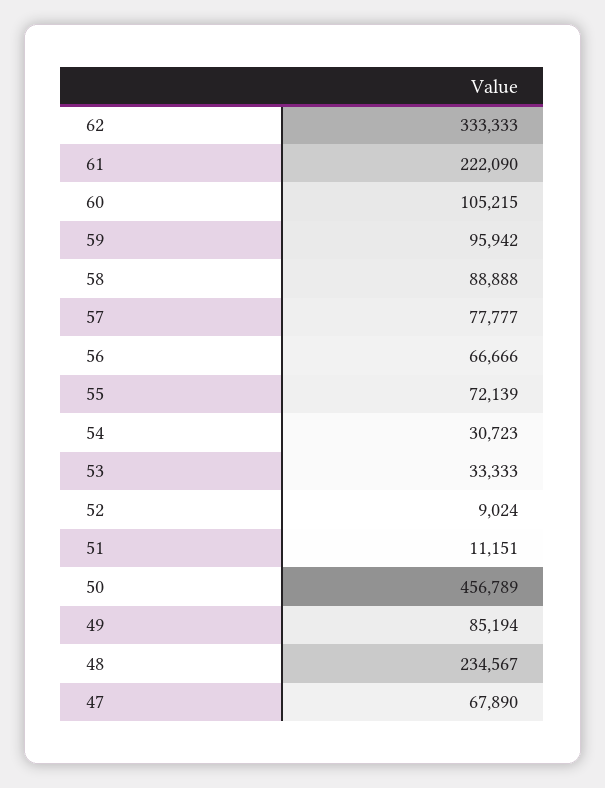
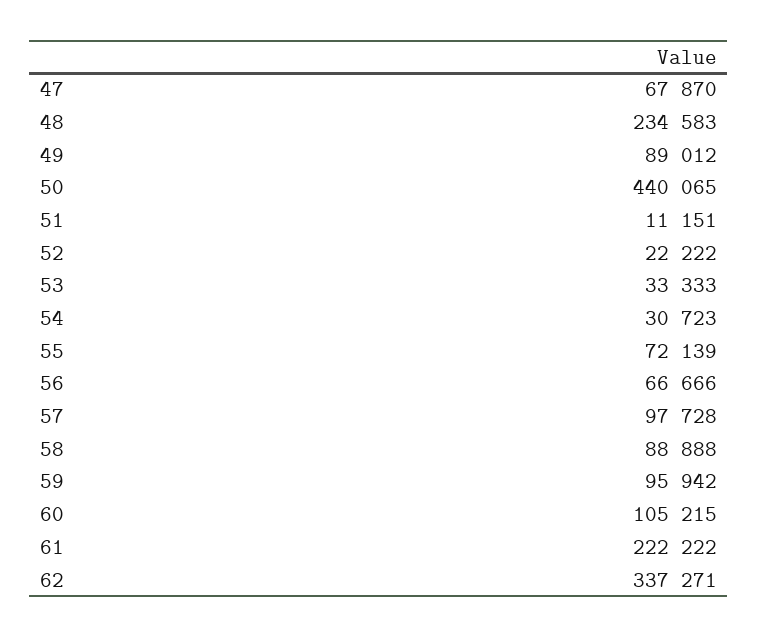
  {
-   "62": 333333,
+   "62": 337271,
-   "61": 222090,
+   "61": 222222,
    "60": 105215,
    "59": 95942,
    "58": 88888,
-   "57": 77777,
+   "57": 97728,
    "56": 66666,
    "55": 72139,
    "54": 30723,
    "53": 33333,
-   "52": 9024,
+   "52": 22222,
    "51": 11151,
-   "50": 456789,
+   "50": 440065,
-   "49": 85194,
+   "49": 89012,
-   "48": 234567,
+   "48": 234583,
-   "47": 67890
+   "47": 67870
  }

